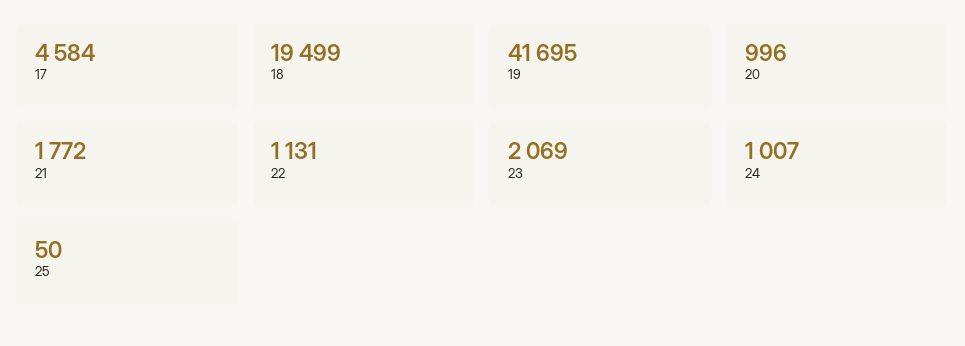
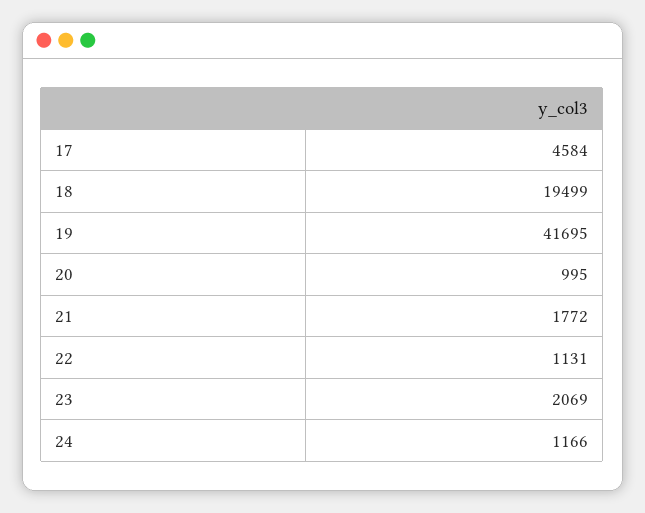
  {
    "17": 4584,
    "18": 19499,
    "19": 41695,
-   "20": 996,
+   "20": 995,
    "21": 1772,
    "22": 1131,
    "23": 2069,
-   "24": 1007,
+   "24": 1166
-   "25": 50
  }

